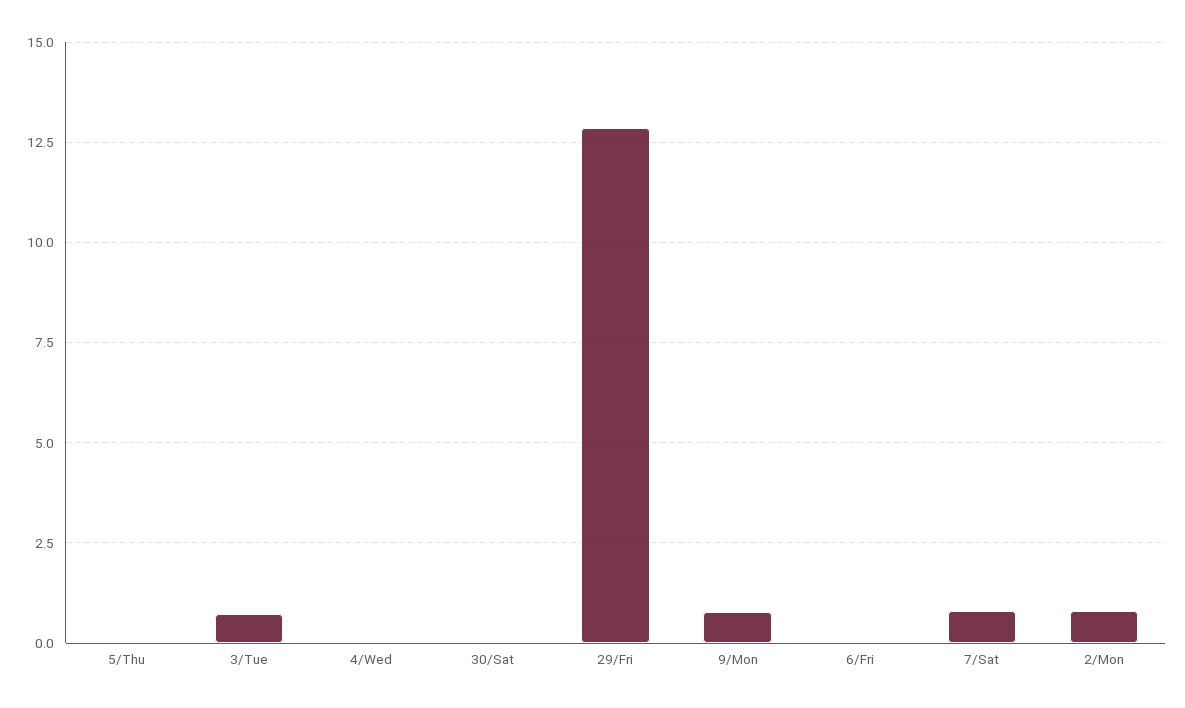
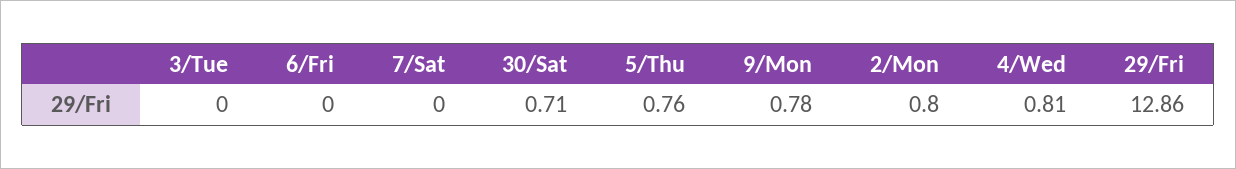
  {
-   "5/Thu": 0,
+   "5/Thu": 0.76,
-   "3/Tue": 0.75,
+   "3/Tue": 0,
-   "4/Wed": 0,
+   "4/Wed": 0.81,
-   "30/Sat": 0,
+   "30/Sat": 0.71,
    "29/Fri": 12.86,
    "9/Mon": 0.78,
    "6/Fri": 0,
-   "7/Sat": 0.75,
+   "7/Sat": 0,
    "2/Mon": 0.8
  }

